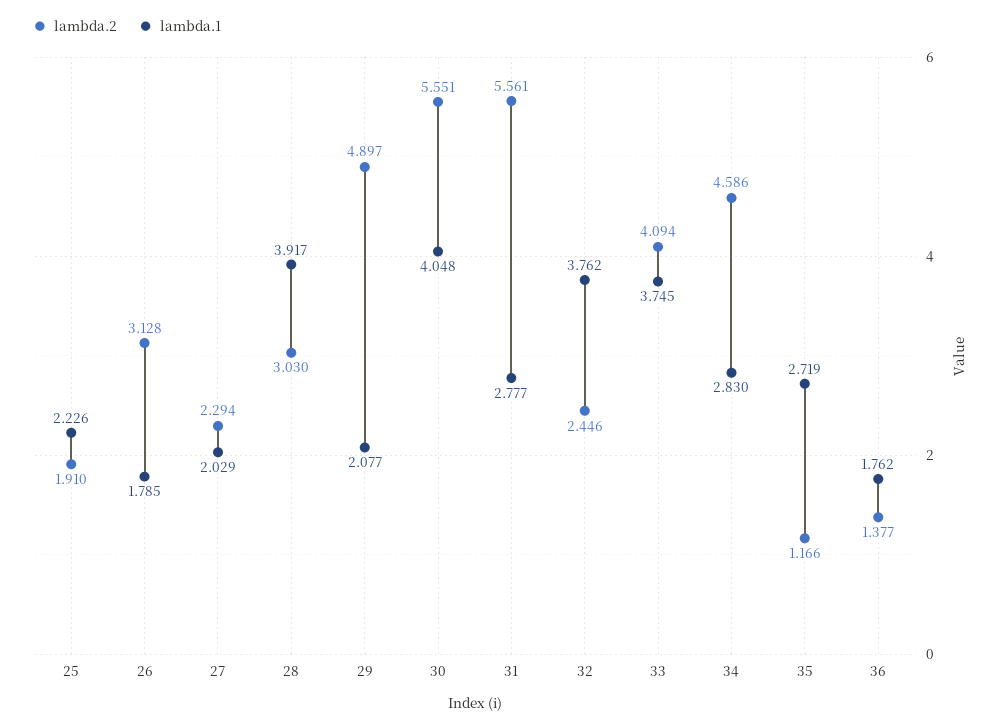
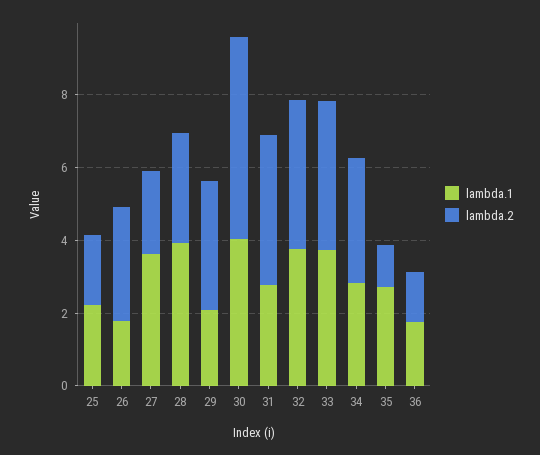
  {
    "lambda.2": {
      "25": 1.91,
      "26": 3.128,
      "27": 2.294,
      "28": 3.03,
-     "29": 4.897,
+     "29": 3.5,
      "30": 5.551,
-     "31": 5.561,
+     "31": 4,
-     "32": 2.446,
+     "32": 4,
      "33": 4.094,
-     "34": 4.586,
+     "34": 3.5,
      "35": 1.166,
      "36": 1.377
    },
    "lambda.1": {
      "25": 2.226,
      "26": 1.785,
-     "27": 2.029,
+     "27": 3.5,
      "28": 3.917,
      "29": 2.077,
      "30": 4.048,
      "31": 2.777,
      "32": 3.762,
      "33": 3.745,
      "34": 2.83,
      "35": 2.719,
      "36": 1.762
    }
  }

